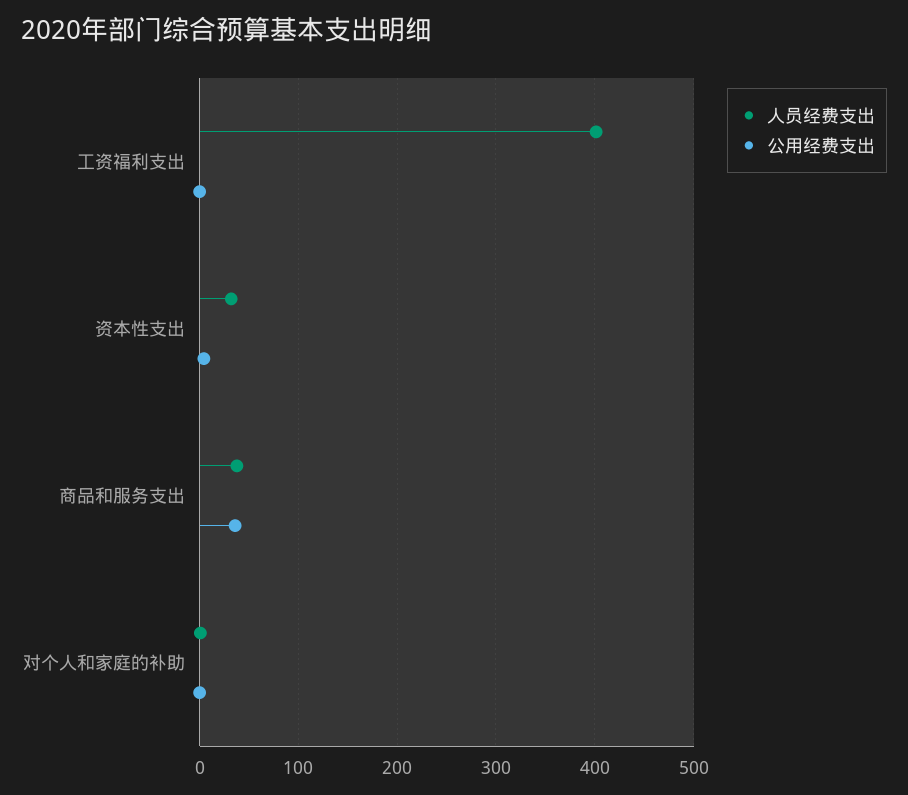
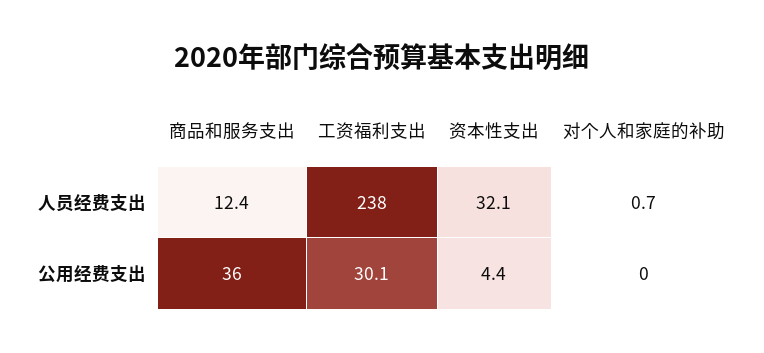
  {
    "人员经费支出": {
-     "工资福利支出": 400,
+     "工资福利支出": 238,
      "资本性支出": 32.1,
-     "商品和服务支出": 40,
+     "商品和服务支出": 12.4,
      "对个人和家庭的补助": 0.7
    },
    "公用经费支出": {
-     "工资福利支出": 0,
+     "工资福利支出": 30.1,
      "资本性支出": 4.4,
      "商品和服务支出": 36,
      "对个人和家庭的补助": 0
    }
  }

